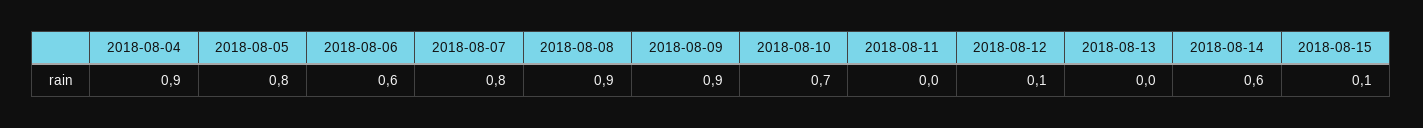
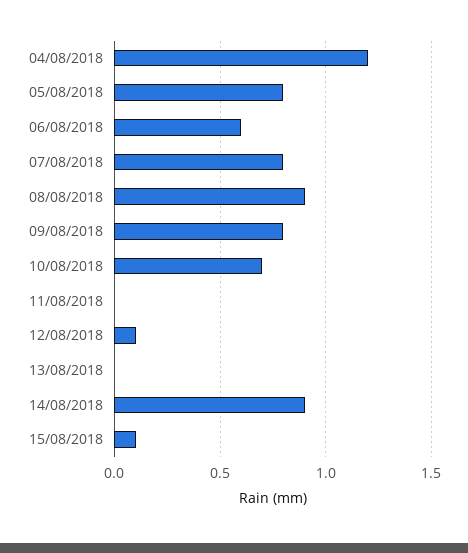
  {
-   "2018-08-04": 0.9,
+   "2018-08-04": 1.2,
    "2018-08-05": 0.8,
    "2018-08-06": 0.6,
    "2018-08-07": 0.8,
    "2018-08-08": 0.9,
-   "2018-08-09": 0.9,
+   "2018-08-09": 0.8,
    "2018-08-10": 0.7,
    "2018-08-11": 0,
    "2018-08-12": 0.1,
    "2018-08-13": 0,
-   "2018-08-14": 0.6,
+   "2018-08-14": 0.9,
    "2018-08-15": 0.1
  }

